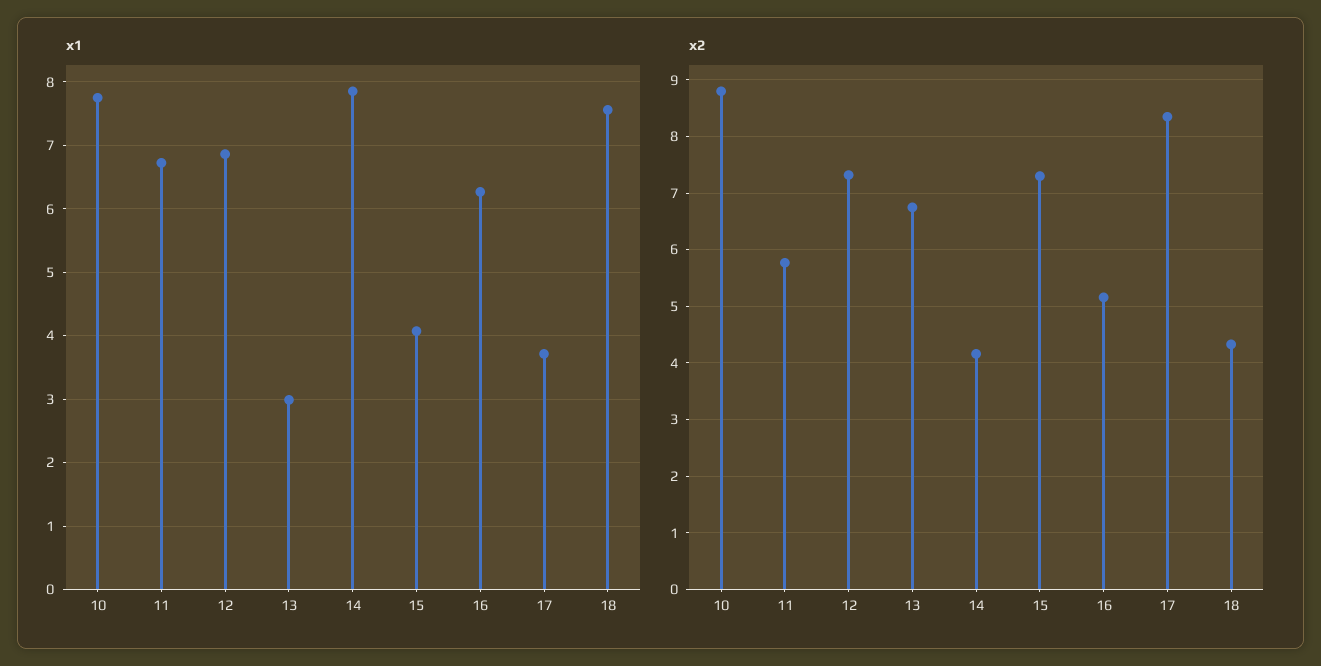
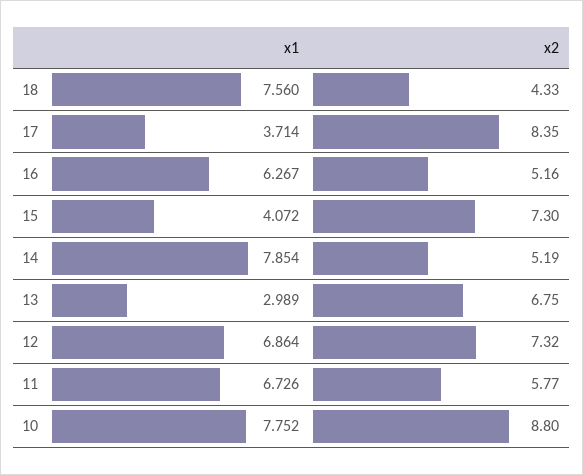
  {
    "x1": {
      "10": 7.752,
      "11": 6.726,
      "12": 6.864,
      "13": 2.989,
      "14": 7.854,
      "15": 4.072,
      "16": 6.267,
      "17": 3.714,
      "18": 7.56
    },
    "x2": {
      "10": 8.8,
      "11": 5.77,
      "12": 7.32,
      "13": 6.75,
-     "14": 4.2,
+     "14": 5.19,
      "15": 7.3,
      "16": 5.16,
      "17": 8.35,
      "18": 4.33
    }
  }

